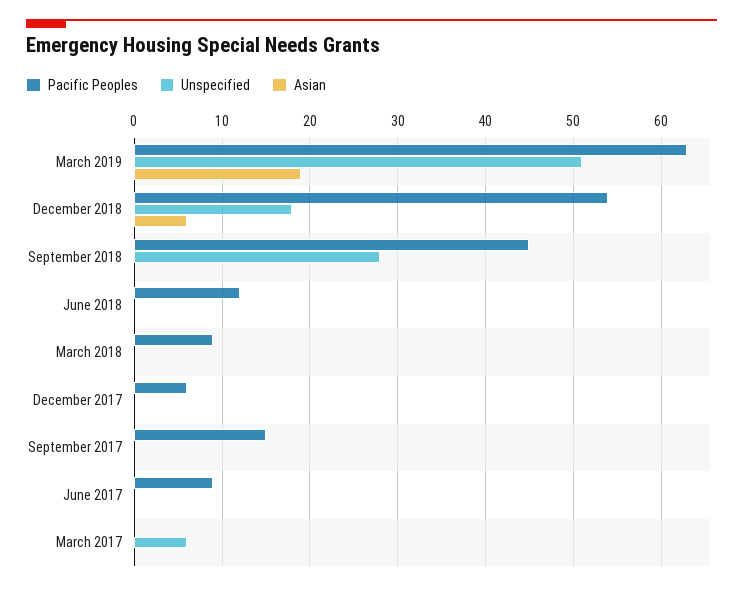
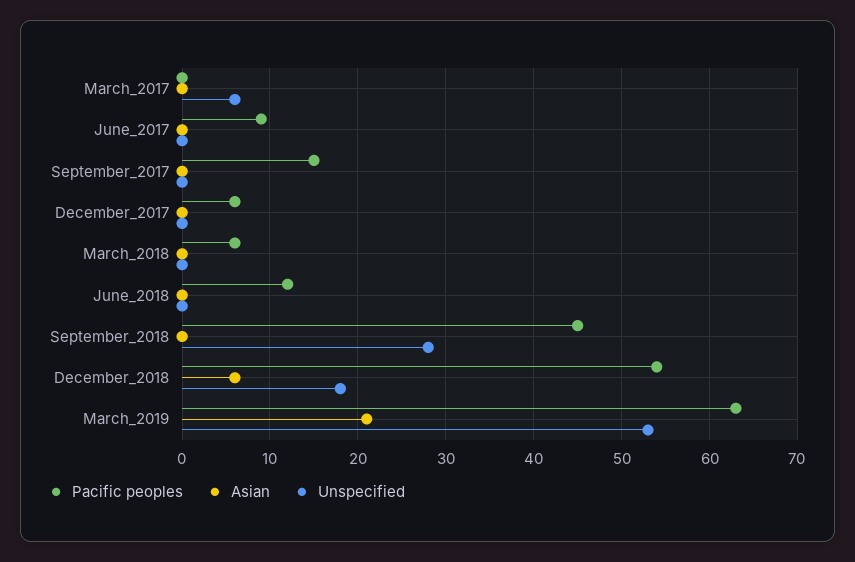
  {
    "Pacific Peoples": {
      "March 2019": 63,
      "December 2018": 54,
      "September 2018": 45,
      "June 2018": 12,
-     "March 2018": 9,
+     "March 2018": 6,
      "December 2017": 6,
      "September 2017": 15,
      "June 2017": 9,
      "March 2017": 0
    },
    "Unspecified": {
-     "March 2019": 51,
+     "March 2019": 53,
      "December 2018": 18,
      "September 2018": 28,
      "June 2018": 0,
      "March 2018": 0,
      "December 2017": 0,
      "September 2017": 0,
      "June 2017": 0,
      "March 2017": 6
    },
    "Asian": {
-     "March 2019": 19,
+     "March 2019": 21,
      "December 2018": 6,
      "September 2018": 0,
      "June 2018": 0,
      "March 2018": 0,
      "December 2017": 0,
      "September 2017": 0,
      "June 2017": 0,
      "March 2017": 0
    }
  }

